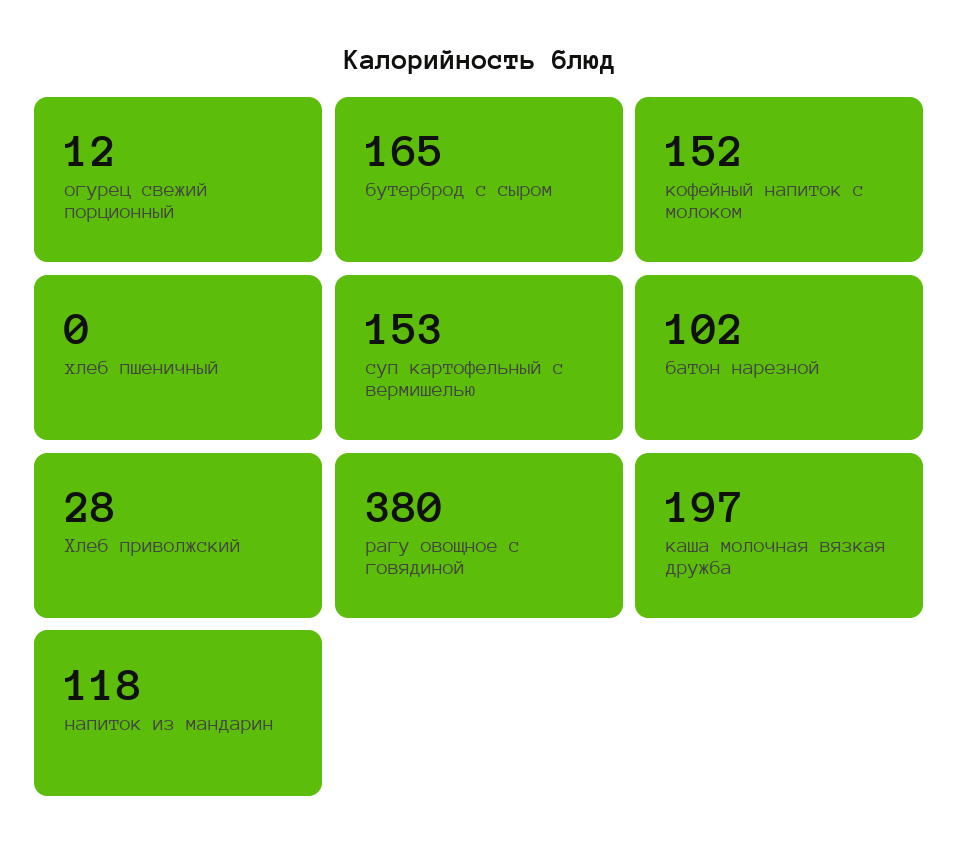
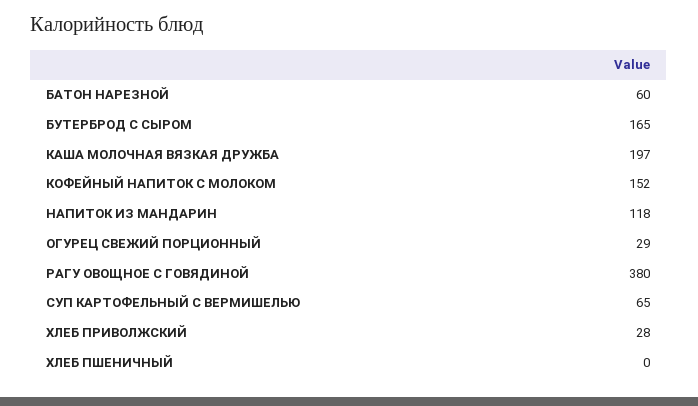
  {
-   "огурец свежий порционный": 12,
+   "огурец свежий порционный": 29,
    "бутерброд с сыром": 165,
    "кофейный напиток с молоком": 152,
    "хлеб пшеничный": 0,
-   "суп картофельный с вермишелью": 153,
+   "суп картофельный с вермишелью": 65,
-   "батон нарезной": 102,
+   "батон нарезной": 60,
    "Хлеб приволжский": 28,
    "рагу овощное с говядиной": 380,
    "каша молочная вязкая дружба": 197,
    "напиток из мандарин": 118
  }

